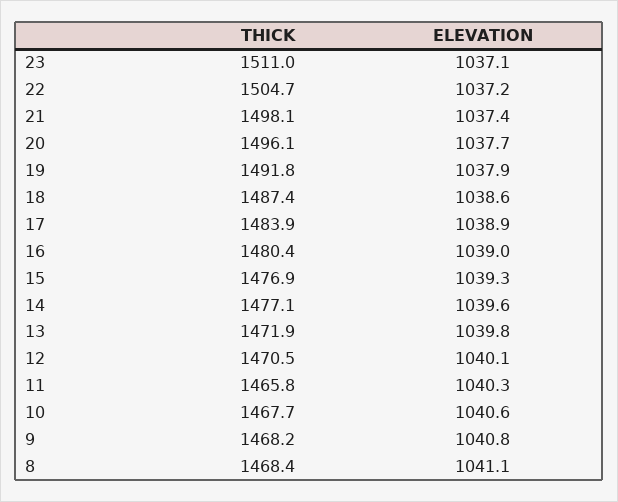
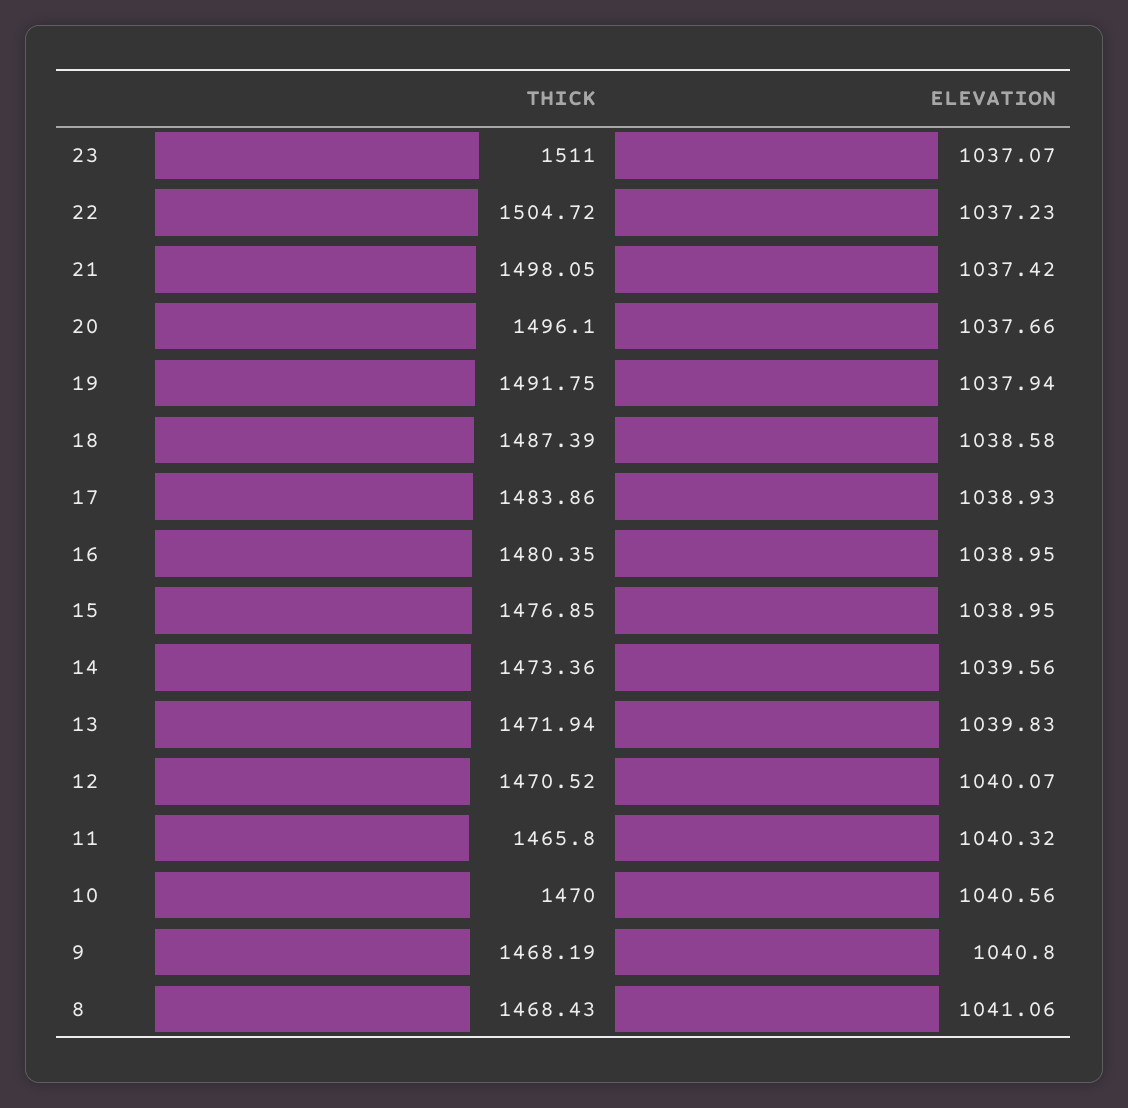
  {
    "THICK": {
      "23": 1511,
      "22": 1504.72,
      "21": 1498.05,
      "20": 1496.1,
      "19": 1491.75,
      "18": 1487.39,
      "17": 1483.86,
      "16": 1480.35,
      "15": 1476.85,
-     "14": 1477.1,
+     "14": 1473.36,
      "13": 1471.94,
      "12": 1470.52,
      "11": 1465.8,
-     "10": 1467.7,
+     "10": 1470,
      "9": 1468.19,
      "8": 1468.43
    },
    "ELEVATION": {
      "23": 1037.07,
      "22": 1037.23,
      "21": 1037.42,
      "20": 1037.66,
      "19": 1037.94,
      "18": 1038.58,
      "17": 1038.93,
      "16": 1038.95,
-     "15": 1039.3,
+     "15": 1038.95,
      "14": 1039.56,
      "13": 1039.83,
      "12": 1040.07,
      "11": 1040.32,
      "10": 1040.56,
      "9": 1040.8,
      "8": 1041.06
    }
  }

